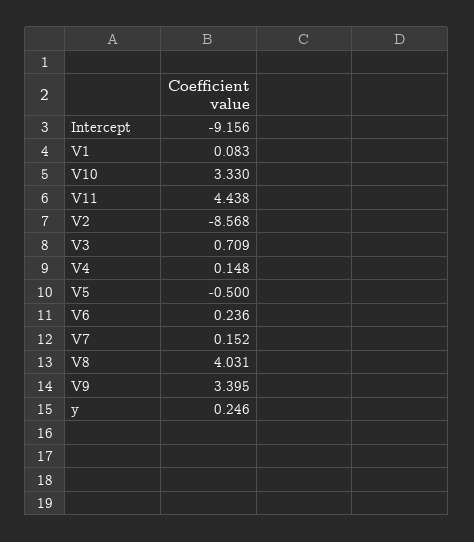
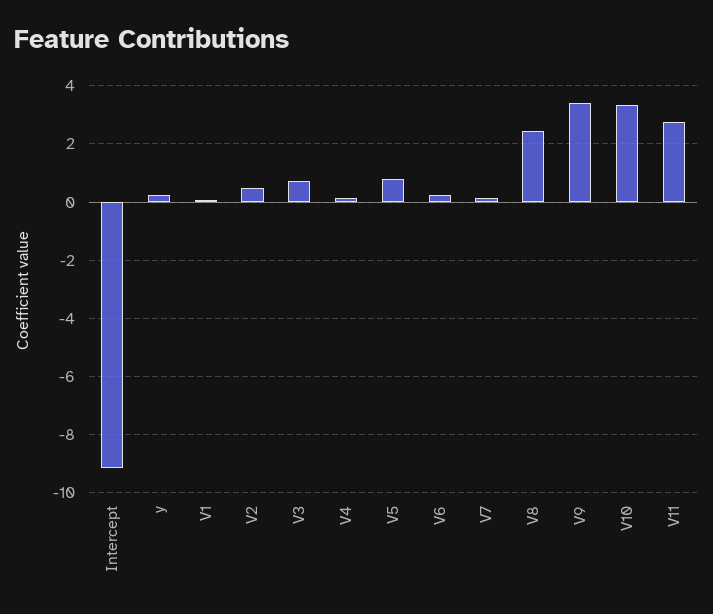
  {
    "Intercept": -9.156,
    "V1": 0.083,
    "V10": 3.33,
-   "V11": 4.438,
+   "V11": 2.75,
-   "V2": -8.568,
+   "V2": 0.5,
    "V3": 0.709,
    "V4": 0.148,
-   "V5": -0.5,
+   "V5": 0.75,
    "V6": 0.236,
    "V7": 0.152,
-   "V8": 4.031,
+   "V8": 2.5,
    "V9": 3.395,
    "y": 0.246
  }

